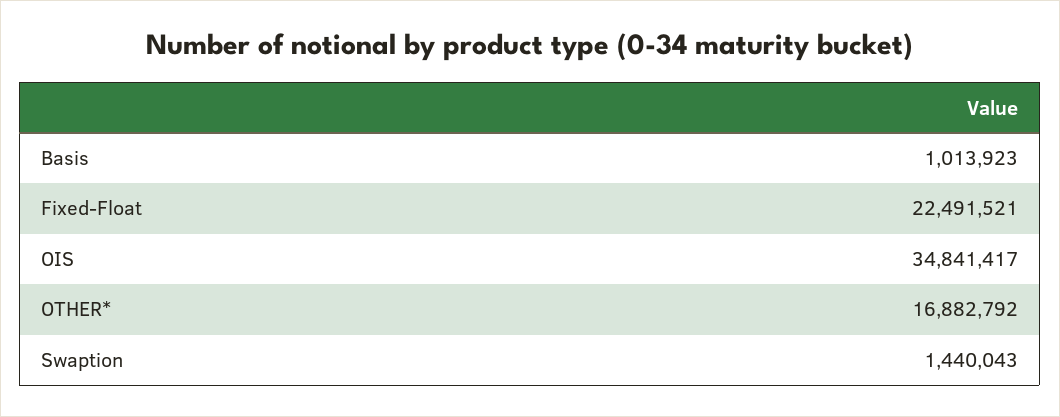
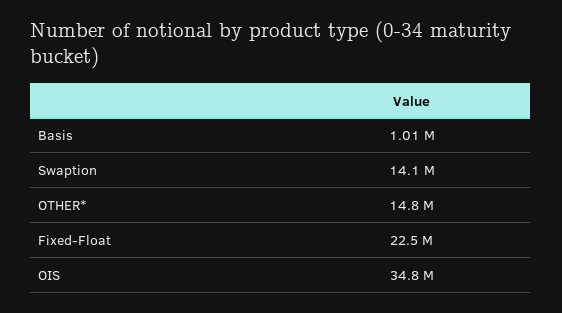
  {
    "Basis": 1013923,
    "Fixed-Float": 22491521,
    "OIS": 34841417,
-   "OTHER*": 16882792,
+   "OTHER*": 14800000,
-   "Swaption": 1440043
+   "Swaption": 14100000
  }

